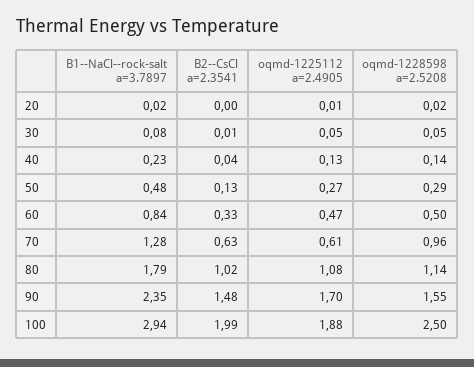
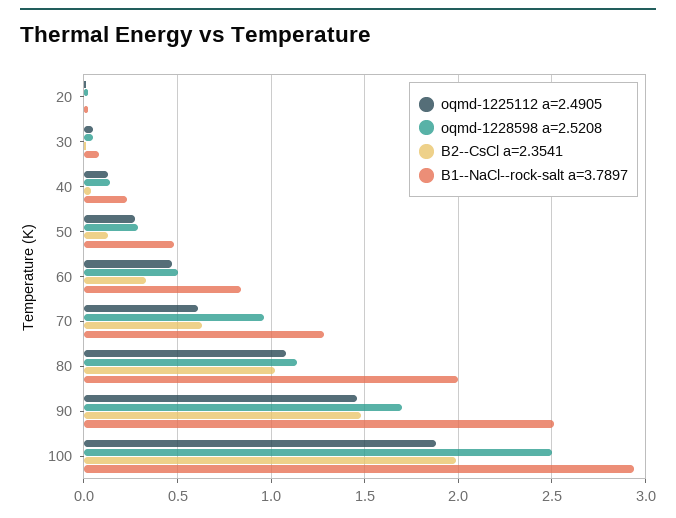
  {
    "B1--NaCl--rock-salt a=3.7897": {
      "20": 0.02,
      "30": 0.08,
      "40": 0.23,
      "50": 0.48,
      "60": 0.84,
      "70": 1.28,
-     "80": 1.79,
+     "80": 2,
-     "90": 2.35,
+     "90": 2.5,
      "100": 2.94
    },
    "B2--CsCl a=2.3541": {
      "20": 0,
      "30": 0.01,
      "40": 0.04,
      "50": 0.13,
      "60": 0.33,
      "70": 0.63,
      "80": 1.02,
      "90": 1.48,
      "100": 1.99
    },
    "oqmd-1225112 a=2.4905": {
      "20": 0.01,
      "30": 0.05,
      "40": 0.13,
      "50": 0.27,
      "60": 0.47,
      "70": 0.61,
      "80": 1.08,
-     "90": 1.7,
+     "90": 1.45,
      "100": 1.88
    },
    "oqmd-1228598 a=2.5208": {
      "20": 0.02,
      "30": 0.05,
      "40": 0.14,
      "50": 0.29,
      "60": 0.5,
      "70": 0.96,
      "80": 1.14,
-     "90": 1.55,
+     "90": 1.7,
      "100": 2.5
    }
  }

